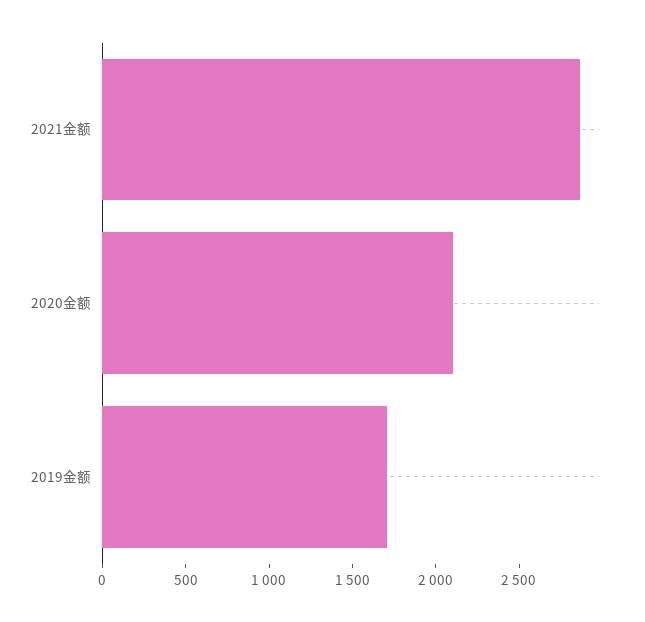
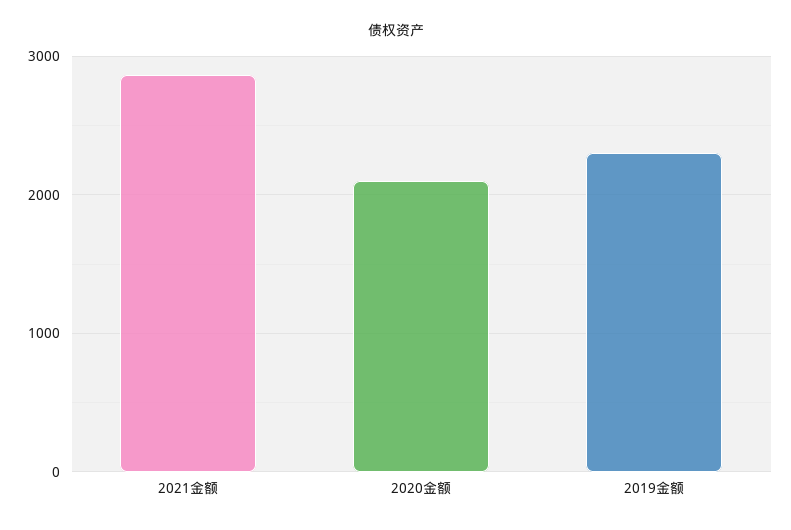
  {
    "2021金额": 2900,
    "2020金额": 2100,
-   "2019金额": 1700
+   "2019金额": 2300
  }

